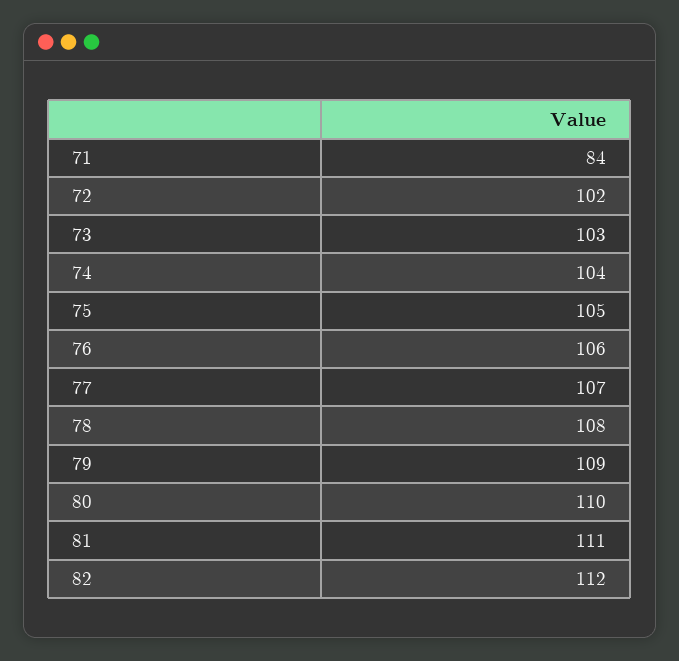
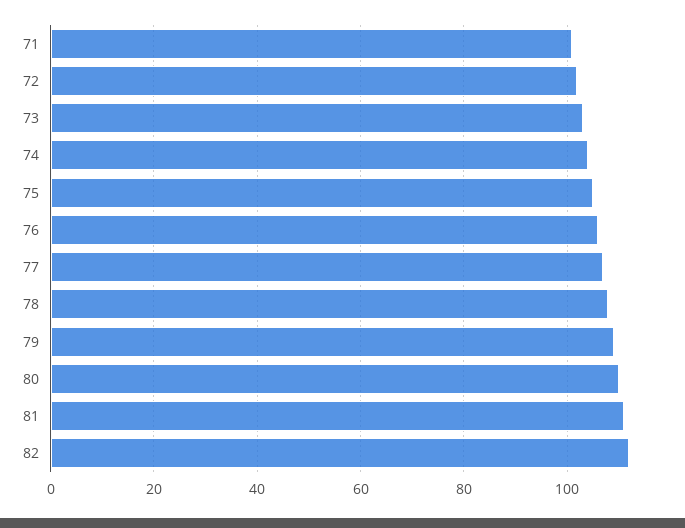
  {
-   "71": 84,
+   "71": 100,
    "72": 102,
    "73": 103,
    "74": 104,
    "75": 105,
    "76": 106,
    "77": 107,
    "78": 108,
    "79": 109,
    "80": 110,
    "81": 111,
    "82": 112
  }

